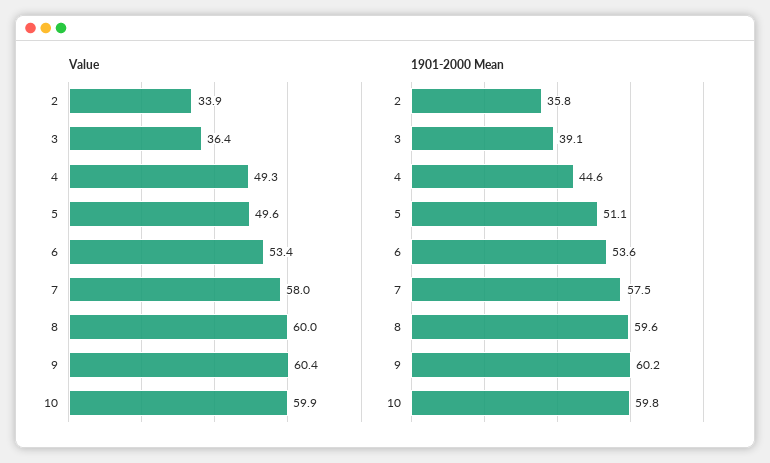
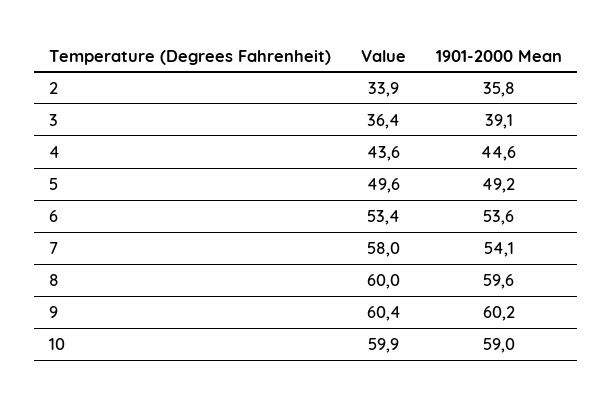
  {
    "Value": {
      "2": 33.9,
      "3": 36.4,
-     "4": 49.3,
+     "4": 43.6,
      "5": 49.6,
      "6": 53.4,
      "7": 58,
      "8": 60,
      "9": 60.4,
      "10": 59.9
    },
    "1901-2000 Mean": {
      "2": 35.8,
      "3": 39.1,
      "4": 44.6,
-     "5": 51.1,
+     "5": 49.2,
      "6": 53.6,
-     "7": 57.5,
+     "7": 54.1,
      "8": 59.6,
      "9": 60.2,
-     "10": 59.8
+     "10": 59
    }
  }

